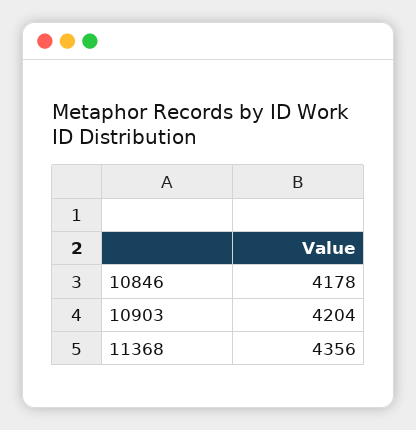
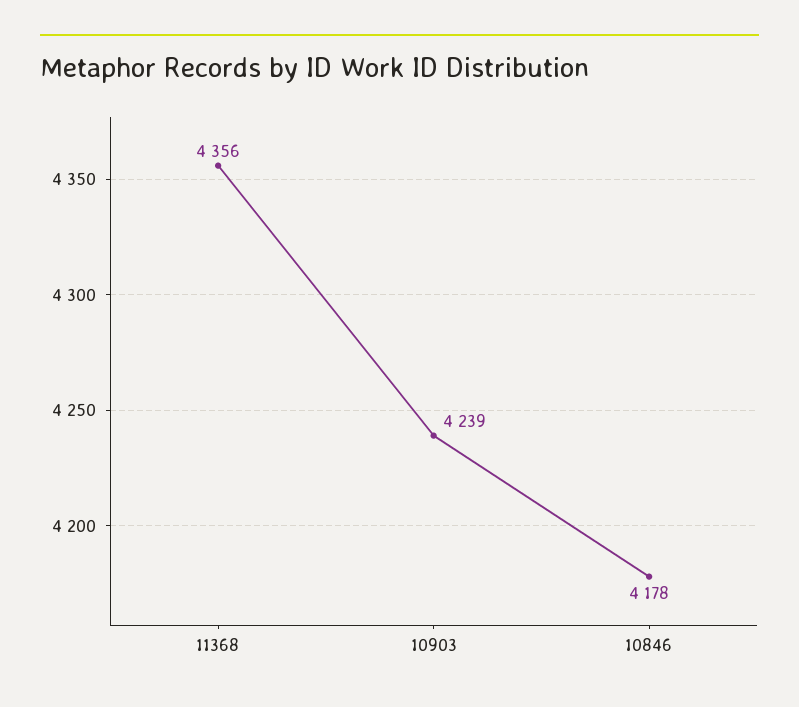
  {
    "10846": 4178,
-   "10903": 4204,
+   "10903": 4239,
    "11368": 4356
  }

